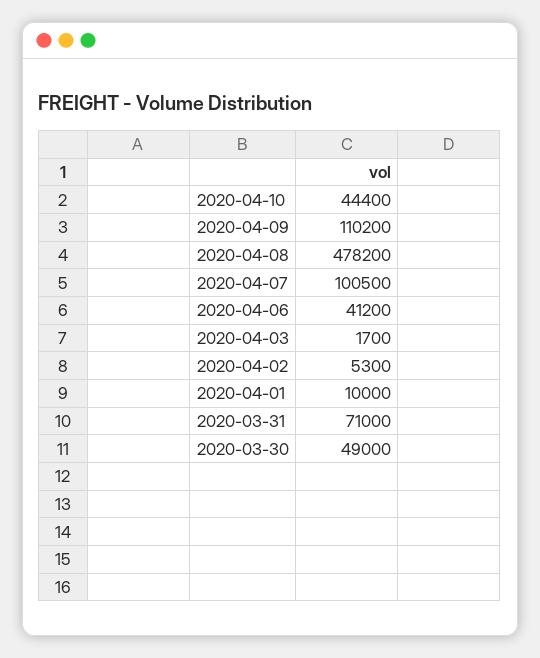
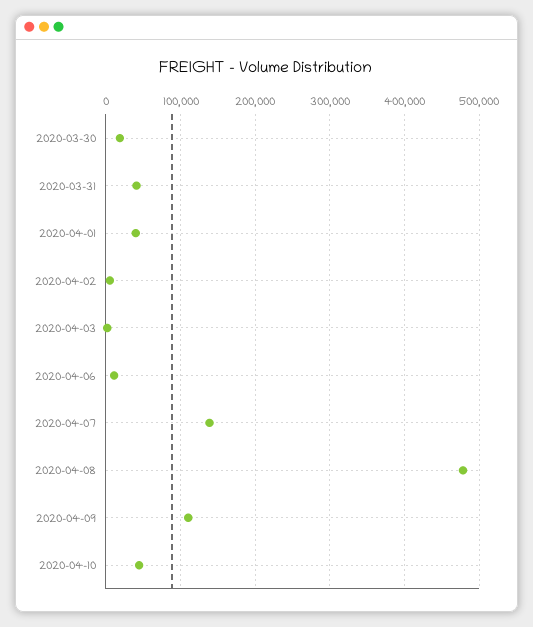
  {
    "2020-04-10": 44400,
    "2020-04-09": 110200,
    "2020-04-08": 478200,
-   "2020-04-07": 100500,
+   "2020-04-07": 140000,
-   "2020-04-06": 41200,
+   "2020-04-06": 10000,
    "2020-04-03": 1700,
    "2020-04-02": 5300,
-   "2020-04-01": 10000,
+   "2020-04-01": 40000,
-   "2020-03-31": 71000,
+   "2020-03-31": 40000,
-   "2020-03-30": 49000
+   "2020-03-30": 20000
  }

